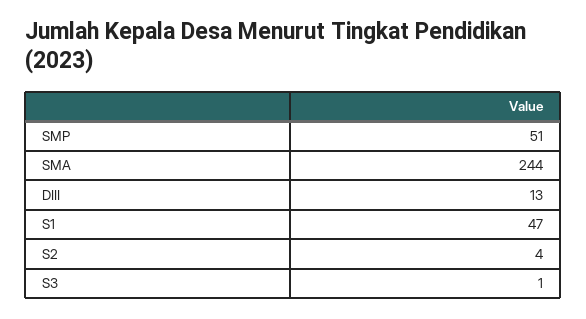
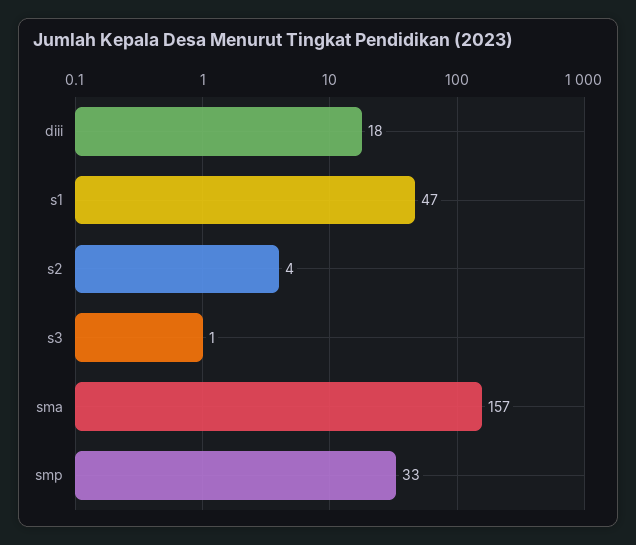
  {
-   "SMP": 51,
+   "SMP": 33,
-   "SMA": 244,
+   "SMA": 157,
-   "DIII": 13,
+   "DIII": 18,
    "S1": 47,
    "S2": 4,
    "S3": 1
  }

